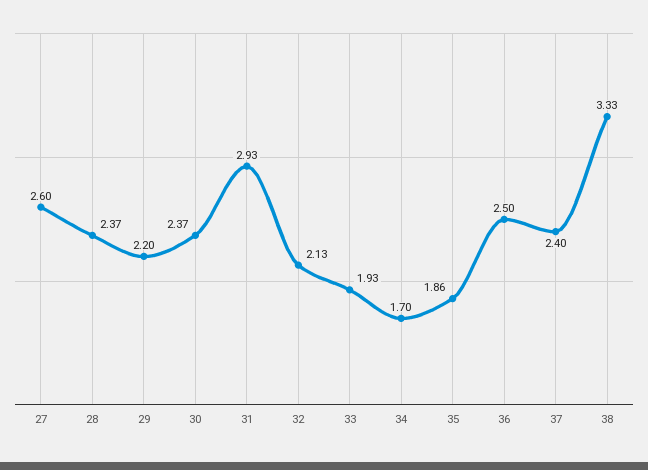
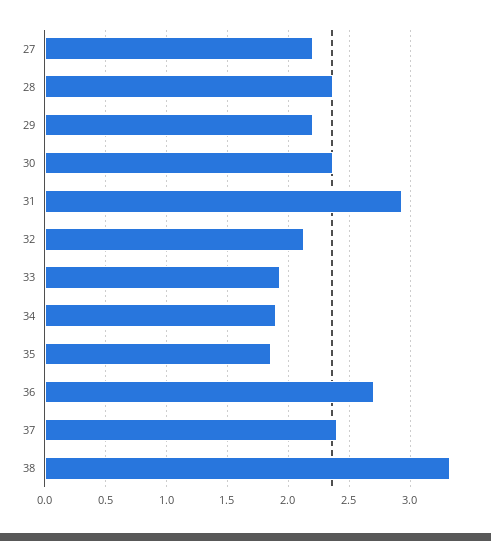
  {
-   "27": 2.6,
+   "27": 2.2,
    "28": 2.37,
    "29": 2.2,
    "30": 2.37,
    "31": 2.93,
    "32": 2.13,
    "33": 1.93,
-   "34": 1.7,
+   "34": 1.9,
    "35": 1.86,
-   "36": 2.5,
+   "36": 2.7,
    "37": 2.4,
    "38": 3.33
  }

